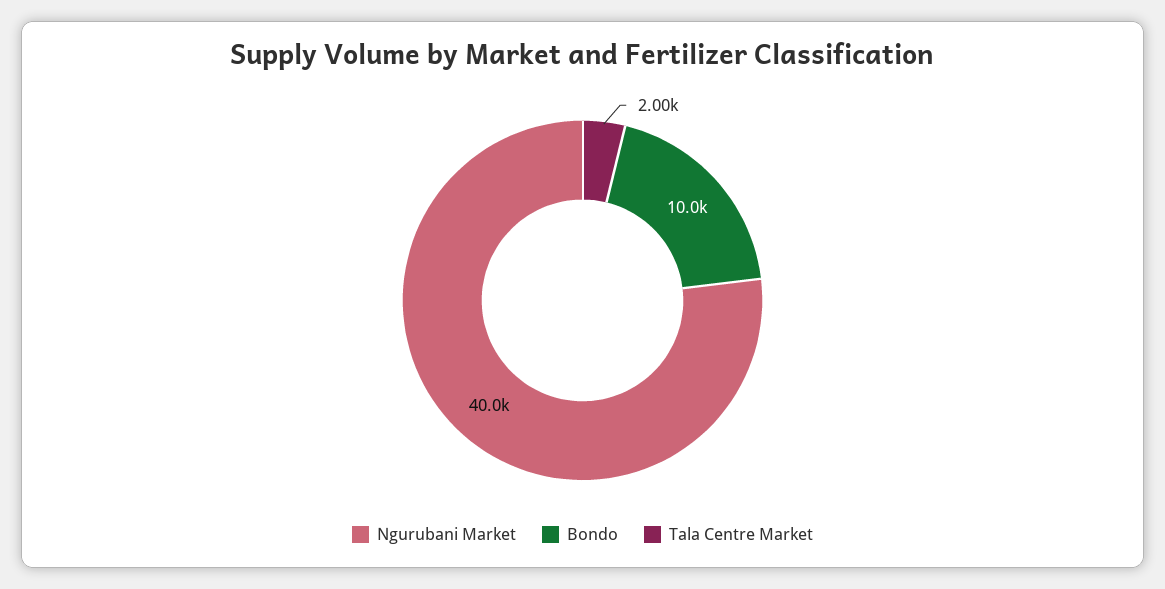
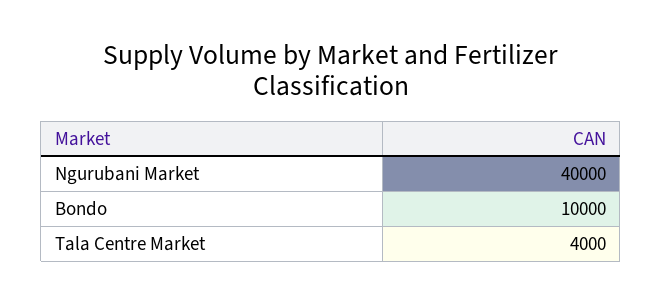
  {
    "Ngurubani Market": 40000,
    "Bondo": 10000,
-   "Tala Centre Market": 2000
+   "Tala Centre Market": 4000
  }

